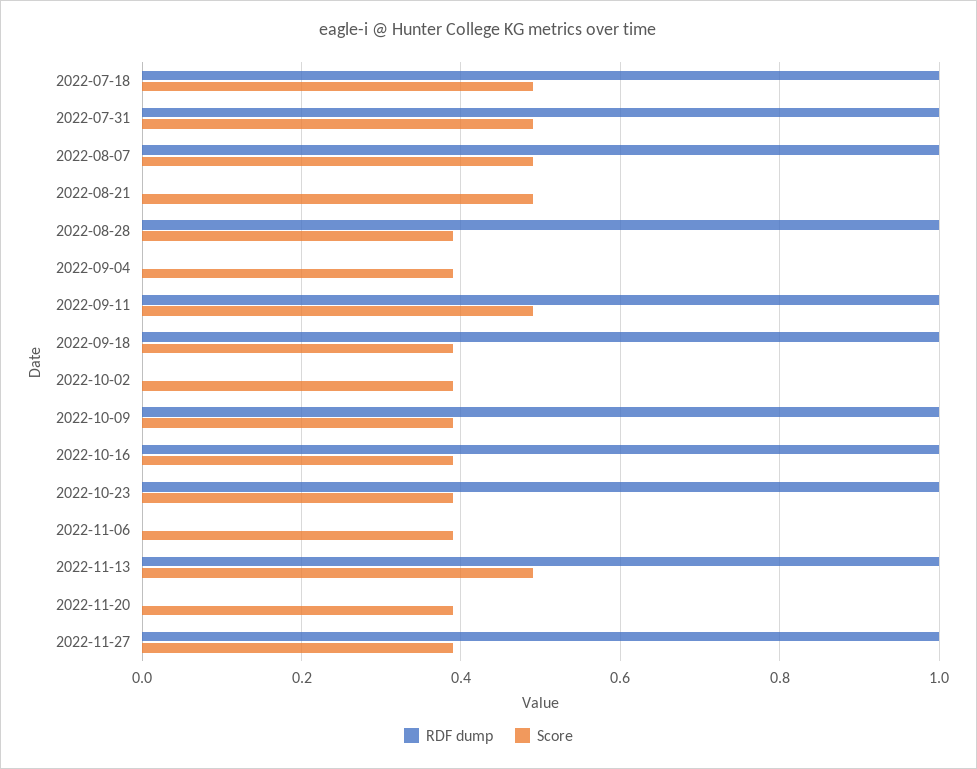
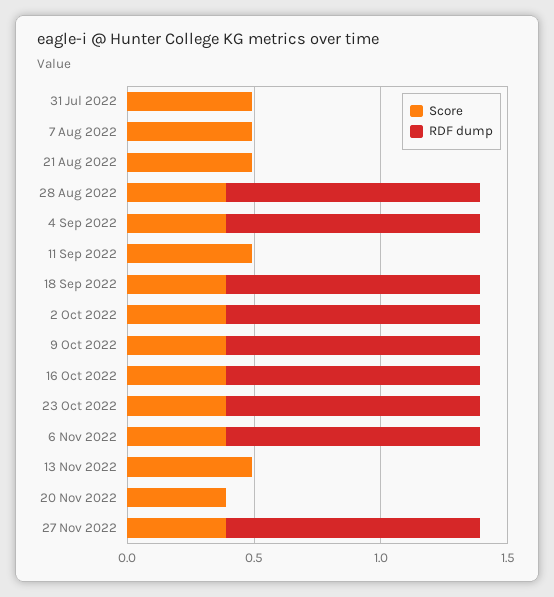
  {
    "RDF dump": {
-     "2022-07-18": 1,
-     "2022-07-31": 1,
+     "2022-07-31": 0,
-     "2022-08-07": 1,
+     "2022-08-07": 0,
      "2022-08-21": 0,
      "2022-08-28": 1,
-     "2022-09-04": 0,
+     "2022-09-04": 1,
-     "2022-09-11": 1,
+     "2022-09-11": 0,
      "2022-09-18": 1,
-     "2022-10-02": 0,
+     "2022-10-02": 1,
      "2022-10-09": 1,
      "2022-10-16": 1,
      "2022-10-23": 1,
-     "2022-11-06": 0,
+     "2022-11-06": 1,
-     "2022-11-13": 1,
+     "2022-11-13": 0,
      "2022-11-20": 0,
      "2022-11-27": 1
    },
    "Score": {
-     "2022-07-18": 0.5,
      "2022-07-31": 0.5,
      "2022-08-07": 0.5,
      "2022-08-21": 0.5,
      "2022-08-28": 0.4,
      "2022-09-04": 0.4,
      "2022-09-11": 0.5,
      "2022-09-18": 0.4,
      "2022-10-02": 0.4,
      "2022-10-09": 0.4,
      "2022-10-16": 0.4,
      "2022-10-23": 0.4,
      "2022-11-06": 0.4,
      "2022-11-13": 0.5,
      "2022-11-20": 0.4,
      "2022-11-27": 0.4
    }
  }

